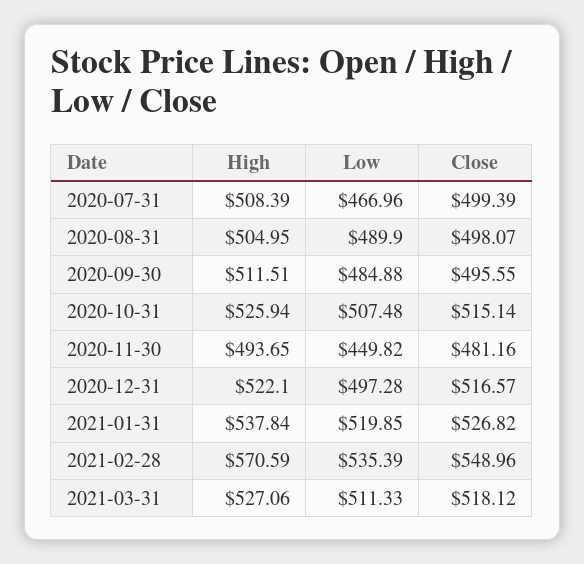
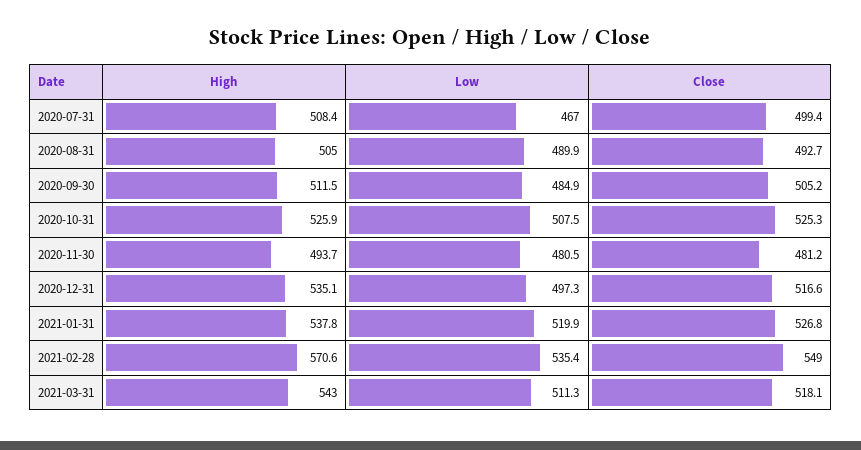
  {
    "High": {
      "2020-07-31": 508.39,
      "2020-08-31": 504.95,
      "2020-09-30": 511.51,
      "2020-10-31": 525.94,
      "2020-11-30": 493.65,
-     "2020-12-31": 522.1,
+     "2020-12-31": 535.1,
      "2021-01-31": 537.84,
      "2021-02-28": 570.59,
-     "2021-03-31": 527.06
+     "2021-03-31": 543
    },
    "Low": {
      "2020-07-31": 466.96,
      "2020-08-31": 489.9,
      "2020-09-30": 484.88,
      "2020-10-31": 507.48,
-     "2020-11-30": 449.82,
+     "2020-11-30": 480.5,
      "2020-12-31": 497.28,
      "2021-01-31": 519.85,
      "2021-02-28": 535.39,
      "2021-03-31": 511.33
    },
    "Close": {
      "2020-07-31": 499.39,
-     "2020-08-31": 498.07,
+     "2020-08-31": 492.7,
-     "2020-09-30": 495.55,
+     "2020-09-30": 505.2,
-     "2020-10-31": 515.14,
+     "2020-10-31": 525.3,
      "2020-11-30": 481.16,
      "2020-12-31": 516.57,
      "2021-01-31": 526.82,
      "2021-02-28": 548.96,
      "2021-03-31": 518.12
    }
  }

